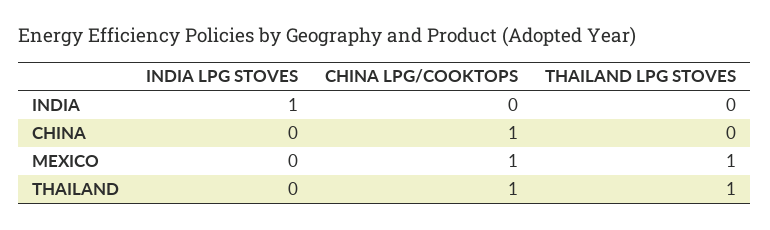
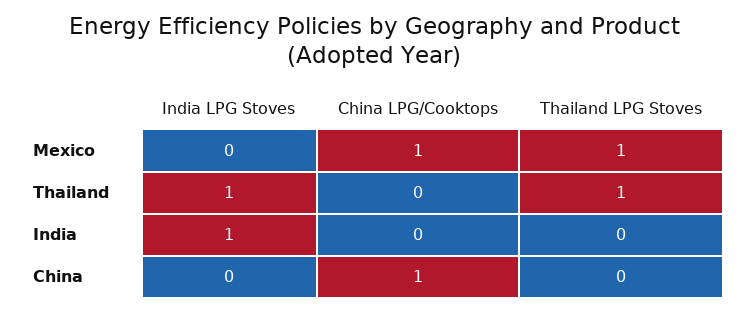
  {
    "INDIA LPG STOVES": {
      "INDIA": 1,
      "CHINA": 0,
      "MEXICO": 0,
-     "THAILAND": 0
+     "THAILAND": 1
    },
    "CHINA LPG/COOKTOPS": {
      "INDIA": 0,
      "CHINA": 1,
      "MEXICO": 1,
-     "THAILAND": 1
+     "THAILAND": 0
    },
    "THAILAND LPG STOVES": {
      "INDIA": 0,
      "CHINA": 0,
      "MEXICO": 1,
      "THAILAND": 1
    }
  }

